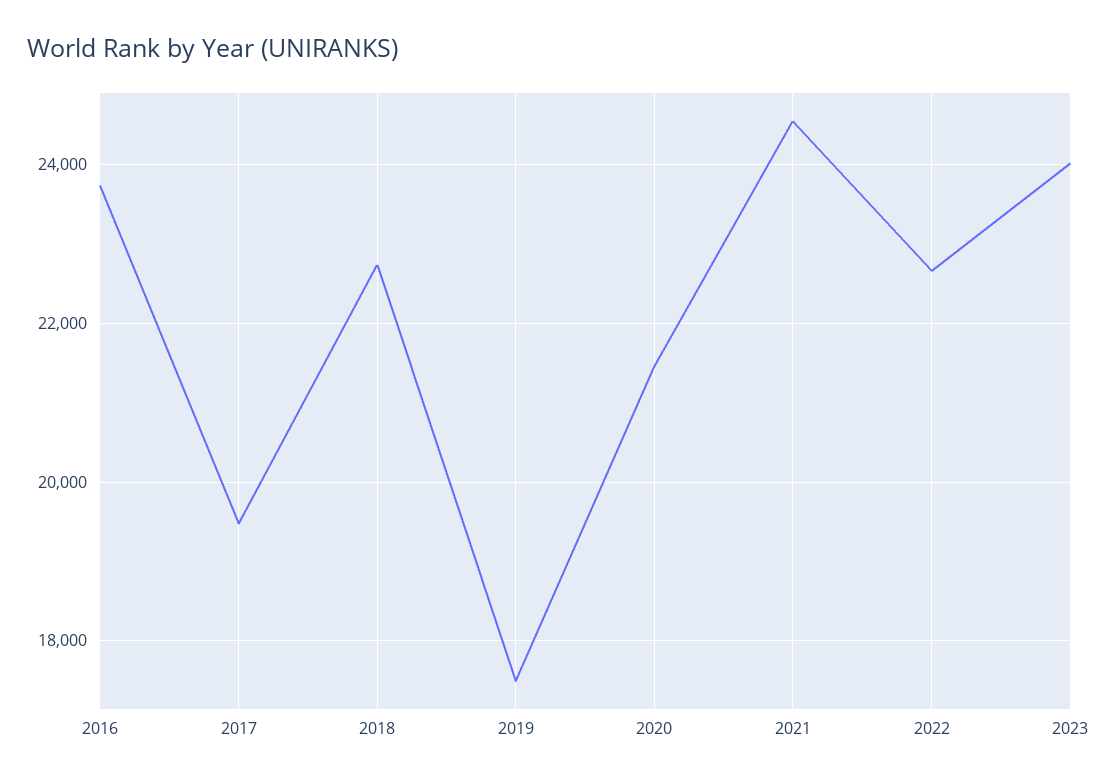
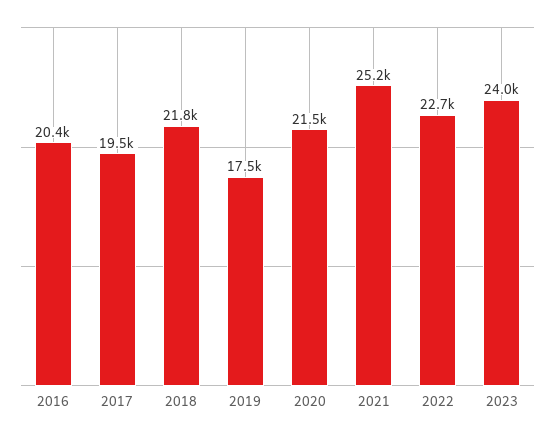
  {
-   "2016": 23800,
+   "2016": 20400,
    "2017": 19500,
-   "2018": 22800,
+   "2018": 21800,
    "2019": 17500,
    "2020": 21500,
-   "2021": 24600,
+   "2021": 25200,
    "2022": 22700,
    "2023": 24000
  }

